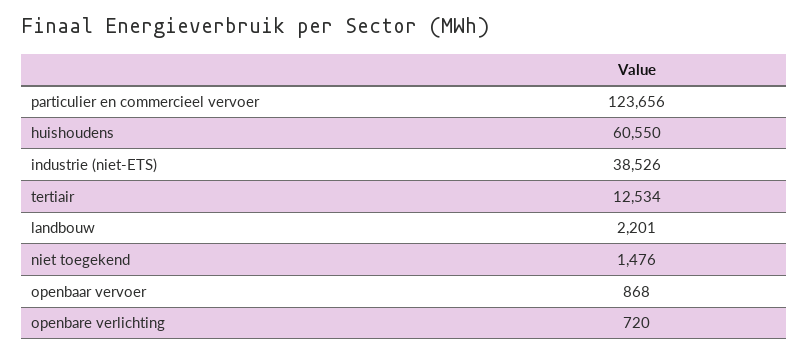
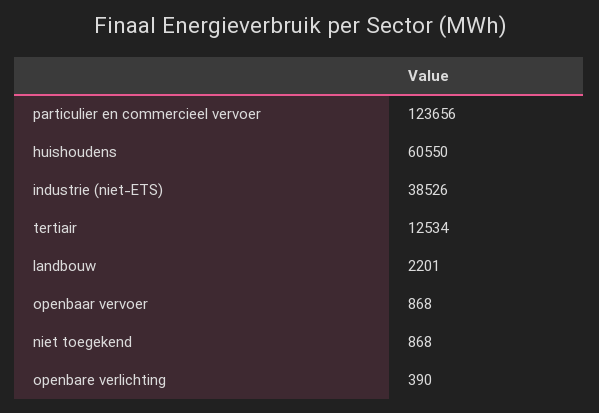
  {
    "particulier en commercieel vervoer": 123656,
    "huishoudens": 60550,
    "industrie (niet-ETS)": 38526,
    "tertiair": 12534,
    "landbouw": 2201,
-   "niet toegekend": 1476,
+   "niet toegekend": 868,
    "openbaar vervoer": 868,
-   "openbare verlichting": 720
+   "openbare verlichting": 390
  }

